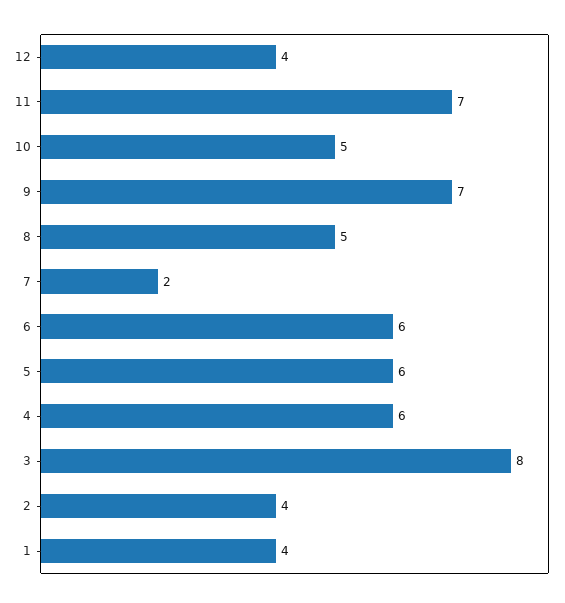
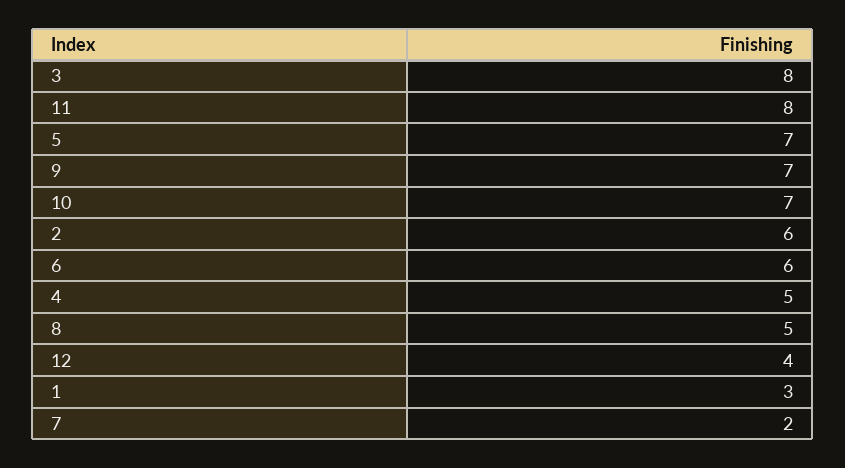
  {
    "12": 4,
-   "11": 7,
+   "11": 8,
-   "10": 5,
+   "10": 7,
    "9": 7,
    "8": 5,
    "7": 2,
    "6": 6,
-   "5": 6,
+   "5": 7,
-   "4": 6,
+   "4": 5,
    "3": 8,
-   "2": 4,
+   "2": 6,
-   "1": 4
+   "1": 3
  }

